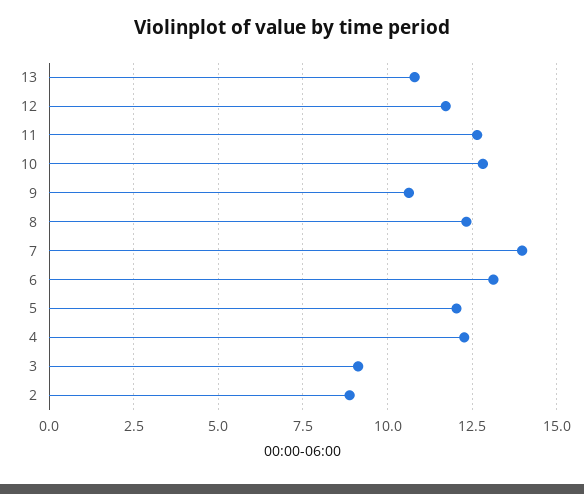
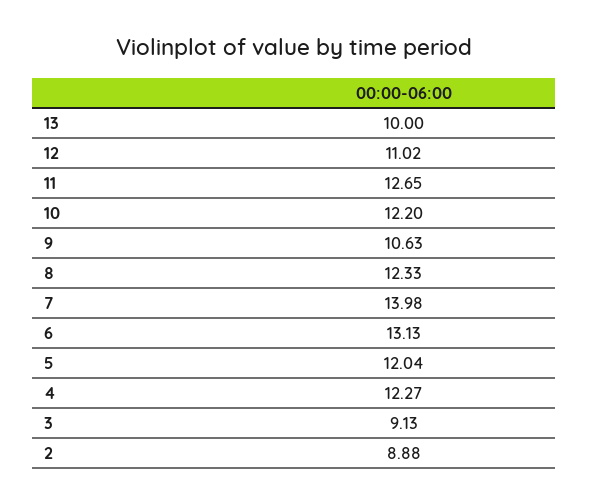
  {
-   "13": 10.75,
+   "13": 10,
-   "12": 11.75,
+   "12": 11.02,
    "11": 12.65,
-   "10": 12.75,
+   "10": 12.2,
    "9": 10.63,
    "8": 12.33,
    "7": 13.98,
    "6": 13.13,
    "5": 12.04,
    "4": 12.27,
    "3": 9.13,
    "2": 8.88
  }

